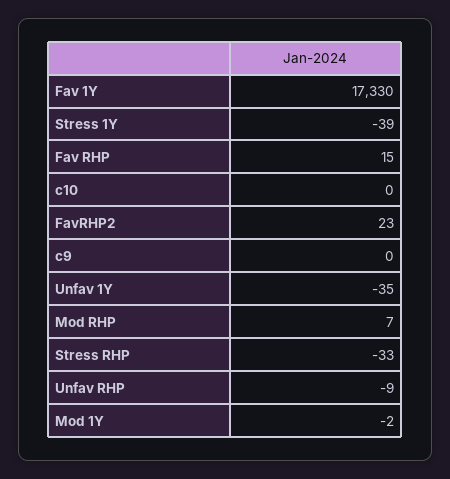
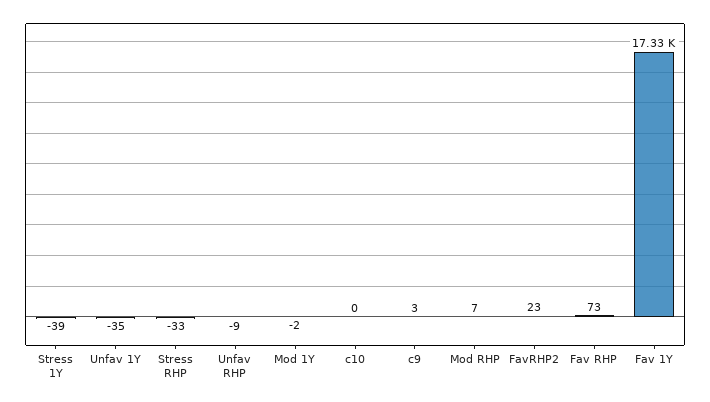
  {
    "Fav 1Y": 17330,
    "Stress 1Y": -39,
-   "Fav RHP": 15,
+   "Fav RHP": 73,
    "c10": 0,
    "FavRHP2": 23,
-   "c9": 0,
+   "c9": 3,
    "Unfav 1Y": -35,
    "Mod RHP": 7,
    "Stress RHP": -33,
    "Unfav RHP": -9,
    "Mod 1Y": -2
  }

